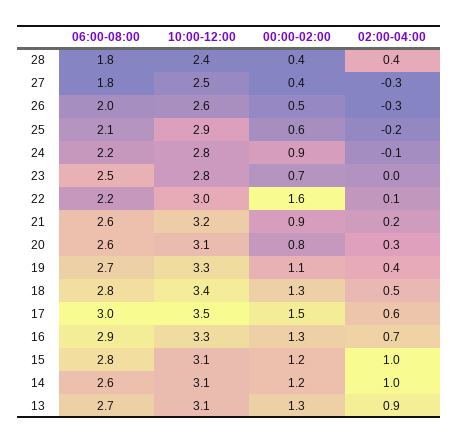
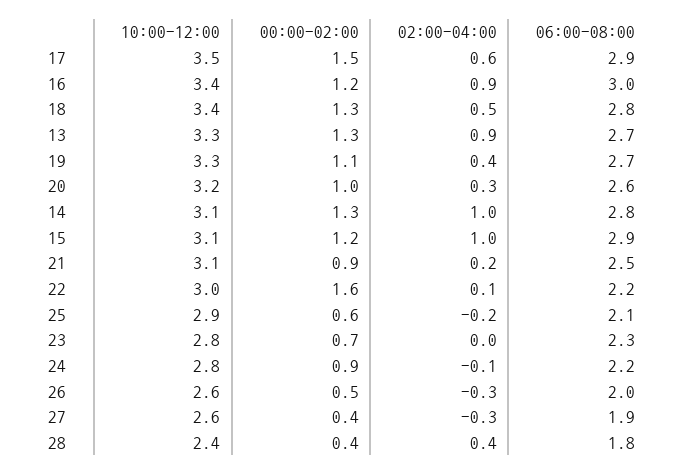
  {
    "06:00-08:00": {
      "28": 1.8,
-     "27": 1.8,
+     "27": 1.9,
      "26": 2,
      "25": 2.1,
      "24": 2.2,
-     "23": 2.5,
+     "23": 2.3,
      "22": 2.2,
-     "21": 2.6,
+     "21": 2.5,
      "20": 2.6,
      "19": 2.7,
      "18": 2.8,
-     "17": 3,
+     "17": 2.9,
-     "16": 2.9,
+     "16": 3,
-     "15": 2.8,
+     "15": 2.9,
-     "14": 2.6,
+     "14": 2.8,
      "13": 2.7
    },
    "10:00-12:00": {
      "28": 2.4,
-     "27": 2.5,
+     "27": 2.6,
      "26": 2.6,
      "25": 2.9,
      "24": 2.8,
      "23": 2.8,
      "22": 3,
-     "21": 3.2,
+     "21": 3.1,
-     "20": 3.1,
+     "20": 3.2,
      "19": 3.3,
      "18": 3.4,
      "17": 3.5,
-     "16": 3.3,
+     "16": 3.4,
      "15": 3.1,
      "14": 3.1,
-     "13": 3.1
+     "13": 3.3
    },
    "00:00-02:00": {
      "28": 0.4,
      "27": 0.4,
      "26": 0.5,
      "25": 0.6,
      "24": 0.9,
      "23": 0.7,
      "22": 1.6,
      "21": 0.9,
-     "20": 0.8,
+     "20": 1,
      "19": 1.1,
      "18": 1.3,
      "17": 1.5,
-     "16": 1.3,
+     "16": 1.2,
      "15": 1.2,
-     "14": 1.2,
+     "14": 1.3,
      "13": 1.3
    },
    "02:00-04:00": {
      "28": 0.4,
      "27": -0.3,
      "26": -0.3,
      "25": -0.2,
      "24": -0.1,
      "23": 0,
      "22": 0.1,
      "21": 0.2,
      "20": 0.3,
      "19": 0.4,
      "18": 0.5,
      "17": 0.6,
-     "16": 0.7,
+     "16": 0.9,
      "15": 1,
      "14": 1,
      "13": 0.9
    }
  }

